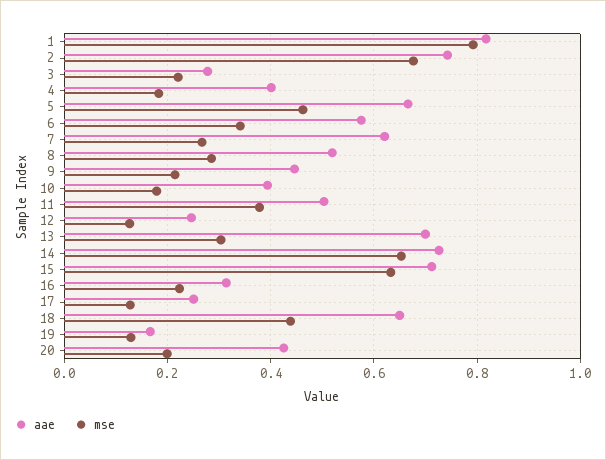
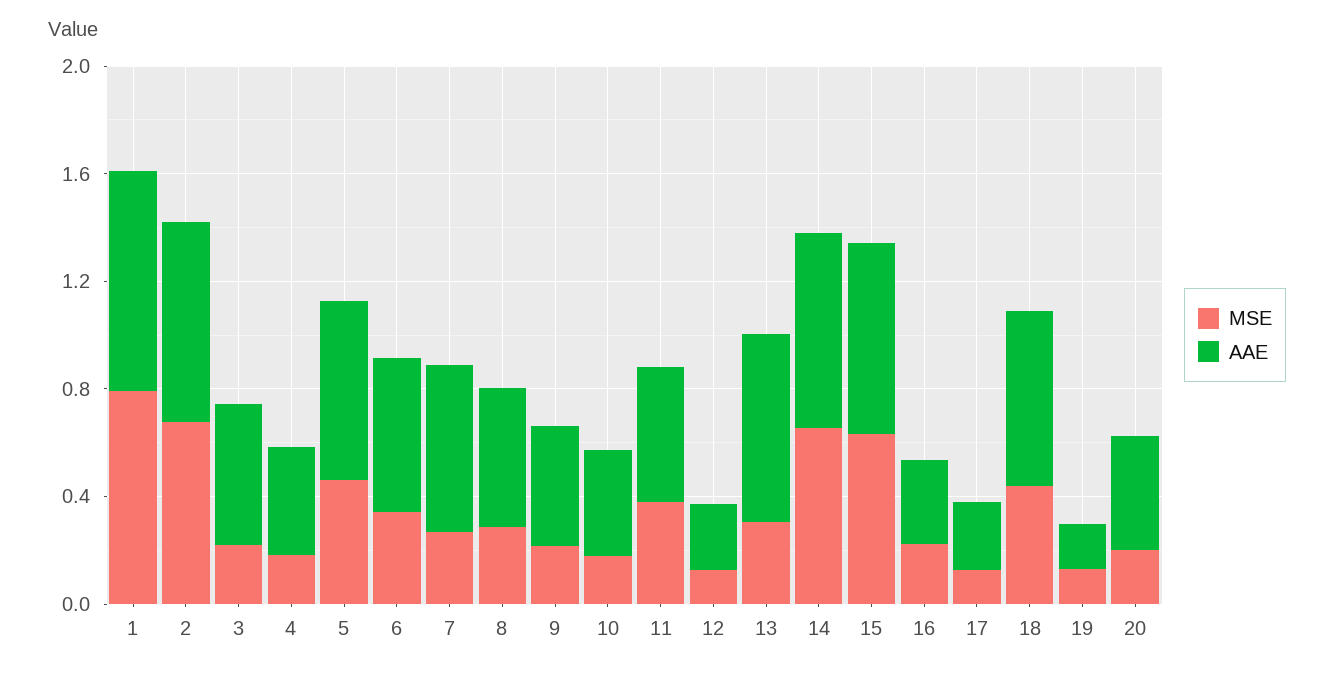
  {
    "aae": {
      "1": 0.82,
      "2": 0.74,
-     "3": 0.28,
+     "3": 0.5,
      "4": 0.4,
      "5": 0.66,
      "6": 0.58,
      "7": 0.62,
      "8": 0.52,
      "9": 0.44,
      "10": 0.4,
      "11": 0.5,
      "12": 0.24,
      "13": 0.7,
      "14": 0.72,
      "15": 0.72,
      "16": 0.32,
      "17": 0.26,
      "18": 0.64,
      "19": 0.16,
      "20": 0.42
    },
    "mse": {
      "1": 0.8,
      "2": 0.68,
      "3": 0.22,
      "4": 0.18,
      "5": 0.46,
      "6": 0.34,
      "7": 0.26,
      "8": 0.28,
      "9": 0.22,
      "10": 0.18,
      "11": 0.38,
      "12": 0.12,
      "13": 0.3,
      "14": 0.66,
      "15": 0.64,
      "16": 0.22,
      "17": 0.12,
      "18": 0.44,
      "19": 0.12,
      "20": 0.2
    }
  }

